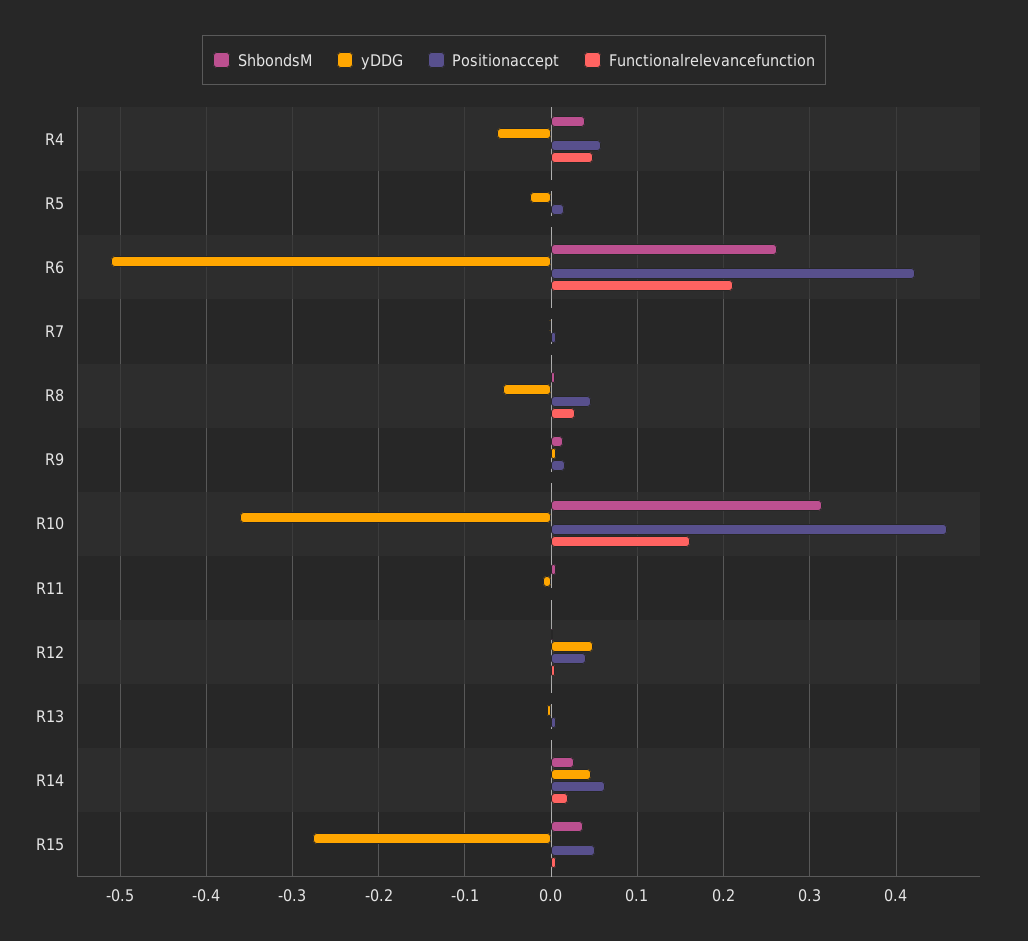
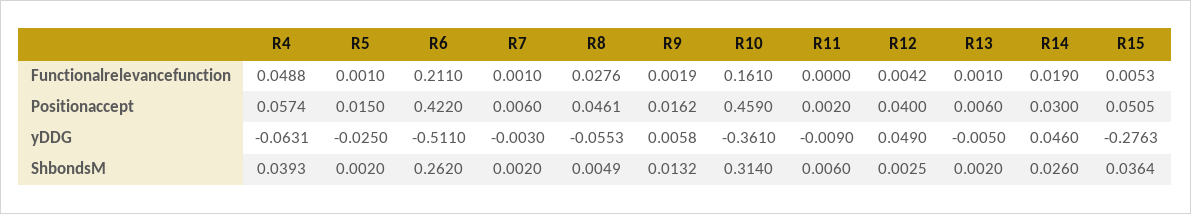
  {
    "ShbondsM": {
      "R4": 0.0393,
      "R5": 0.002,
      "R6": 0.262,
      "R7": 0.002,
      "R8": 0.0049,
      "R9": 0.0132,
      "R10": 0.314,
      "R11": 0.006,
      "R12": 0.0025,
      "R13": 0.002,
      "R14": 0.026,
      "R15": 0.0364
    },
    "yDDG": {
      "R4": -0.0631,
      "R5": -0.025,
      "R6": -0.511,
      "R7": -0.003,
      "R8": -0.0553,
      "R9": 0.0058,
      "R10": -0.361,
      "R11": -0.009,
      "R12": 0.049,
      "R13": -0.005,
      "R14": 0.046,
      "R15": -0.2763
    },
    "Positionaccept": {
      "R4": 0.0574,
      "R5": 0.015,
      "R6": 0.422,
      "R7": 0.006,
      "R8": 0.0461,
      "R9": 0.0162,
      "R10": 0.459,
      "R11": 0.002,
      "R12": 0.04,
      "R13": 0.006,
-     "R14": 0.06,
+     "R14": 0.03,
      "R15": 0.0505
    },
    "Functionalrelevancefunction": {
      "R4": 0.0488,
      "R5": 0.001,
      "R6": 0.211,
      "R7": 0.001,
      "R8": 0.0276,
      "R9": 0.0019,
      "R10": 0.161,
      "R11": 0,
      "R12": 0.0042,
      "R13": 0.001,
      "R14": 0.019,
      "R15": 0.0053
    }
  }

